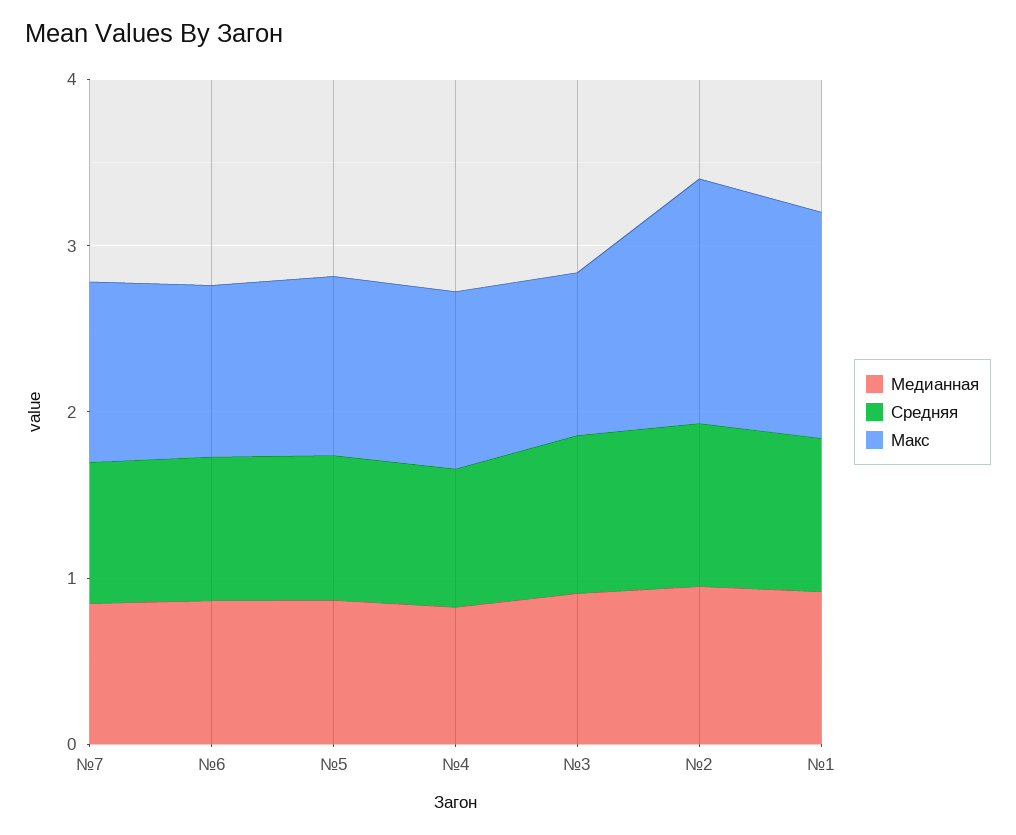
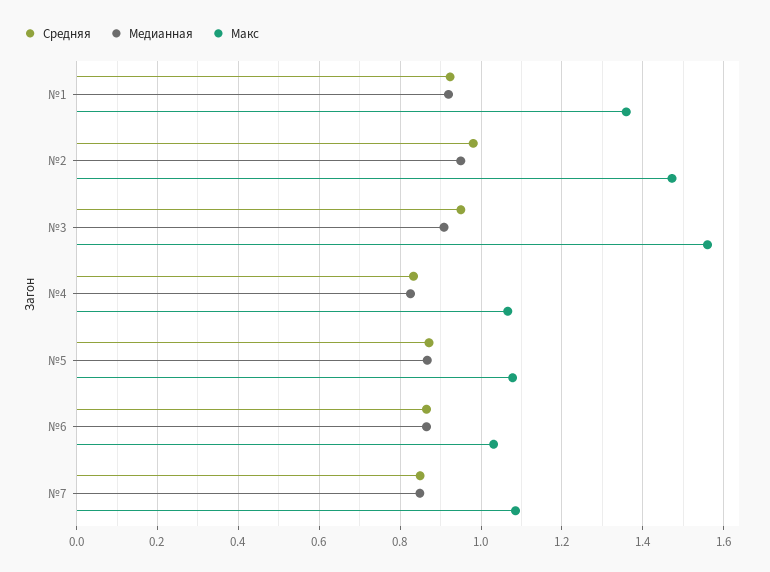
  {
    "Медианная": {
      "№7": 0.84,
      "№6": 0.86,
      "№5": 0.86,
      "№4": 0.82,
      "№3": 0.9,
      "№2": 0.96,
      "№1": 0.92
    },
    "Средняя": {
      "№7": 0.84,
      "№6": 0.86,
      "№5": 0.88,
      "№4": 0.84,
      "№3": 0.96,
      "№2": 0.98,
      "№1": 0.92
    },
    "Макс": {
      "№7": 1.08,
      "№6": 1.04,
      "№5": 1.08,
      "№4": 1.06,
-     "№3": 1,
+     "№3": 1.56,
      "№2": 1.48,
      "№1": 1.36
    }
  }

